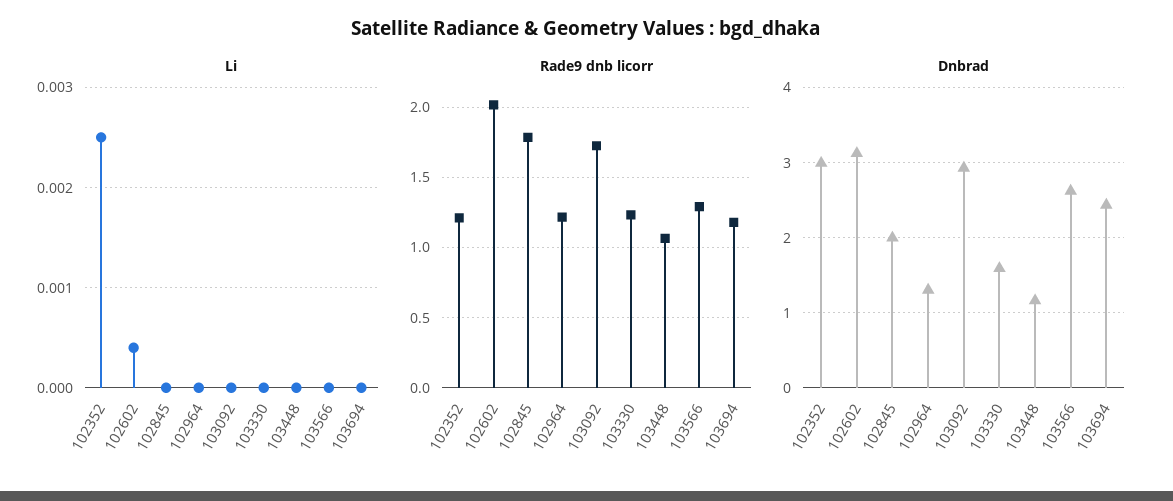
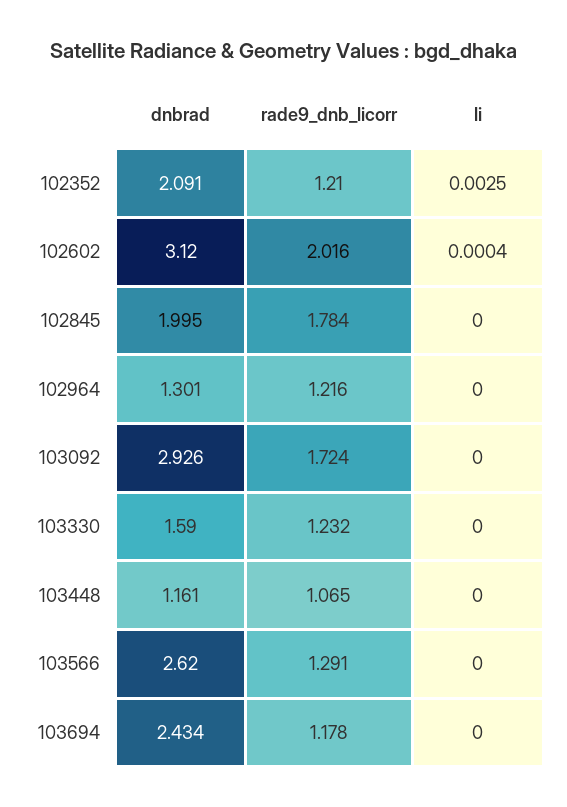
  {
    "Li": {
      "102352": 0.0025,
      "102602": 0.0004,
      "102845": 0,
      "102964": 0,
      "103092": 0,
      "103330": 0,
      "103448": 0,
      "103566": 0,
      "103694": 0
    },
    "Rade9 dnb licorr": {
      "102352": 1.21,
      "102602": 2.016,
      "102845": 1.784,
      "102964": 1.216,
      "103092": 1.724,
      "103330": 1.232,
      "103448": 1.065,
      "103566": 1.291,
      "103694": 1.178
    },
    "Dnbrad": {
-     "102352": 3,
+     "102352": 2.091,
      "102602": 3.12,
      "102845": 1.995,
      "102964": 1.301,
      "103092": 2.926,
      "103330": 1.59,
      "103448": 1.161,
      "103566": 2.62,
      "103694": 2.434
    }
  }

